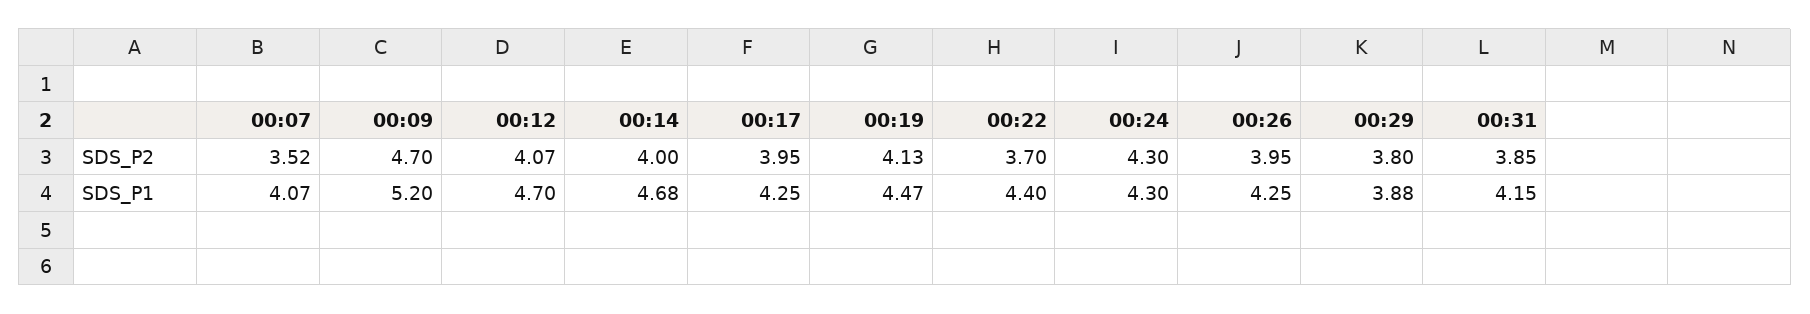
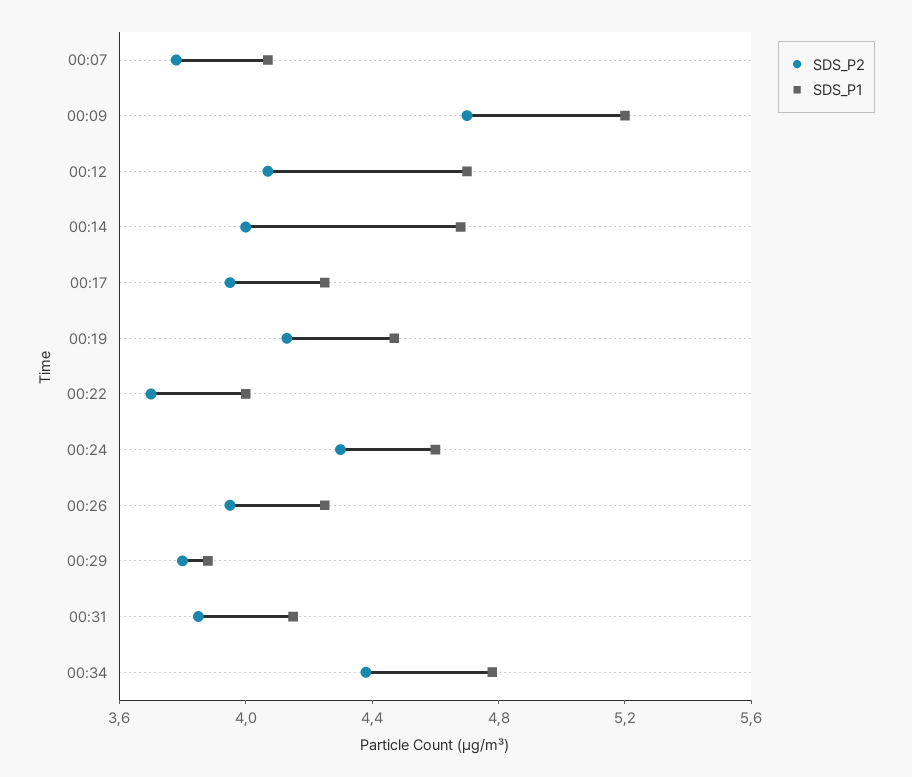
  {
    "SDS_P2": {
-     "00:07": 3.52,
+     "00:07": 3.8,
      "00:09": 4.7,
      "00:12": 4.07,
      "00:14": 4,
      "00:17": 3.95,
      "00:19": 4.13,
      "00:22": 3.7,
      "00:24": 4.3,
      "00:26": 3.95,
      "00:29": 3.8,
-     "00:31": 3.85
+     "00:31": 3.85,
+     "00:34": 4.4
    },
    "SDS_P1": {
      "00:07": 4.07,
      "00:09": 5.2,
      "00:12": 4.7,
      "00:14": 4.68,
      "00:17": 4.25,
      "00:19": 4.47,
-     "00:22": 4.4,
+     "00:22": 4,
-     "00:24": 4.3,
+     "00:24": 4.6,
      "00:26": 4.25,
      "00:29": 3.88,
-     "00:31": 4.15
+     "00:31": 4.15,
+     "00:34": 4.8
    }
  }

